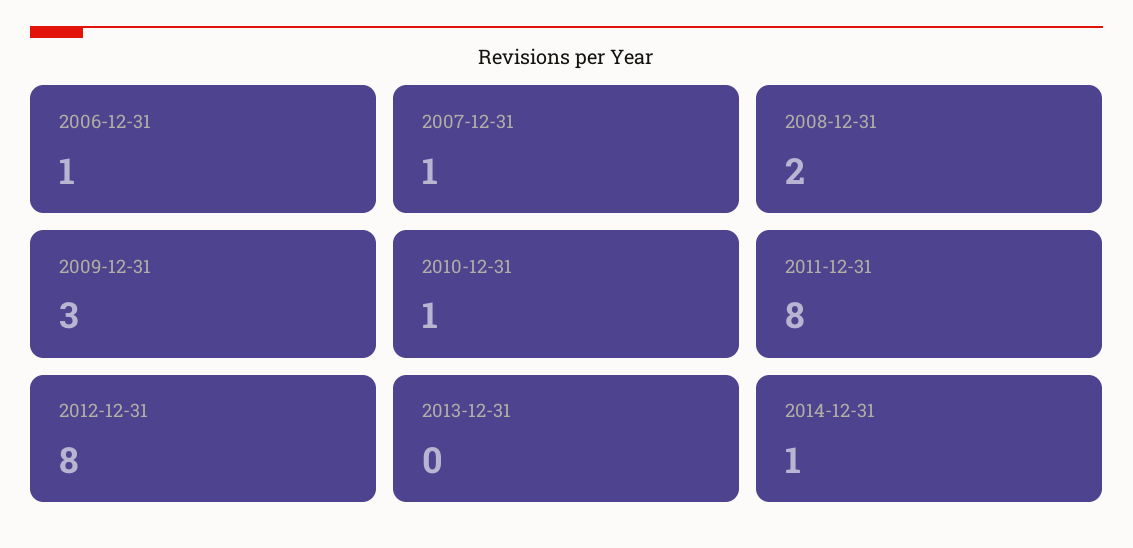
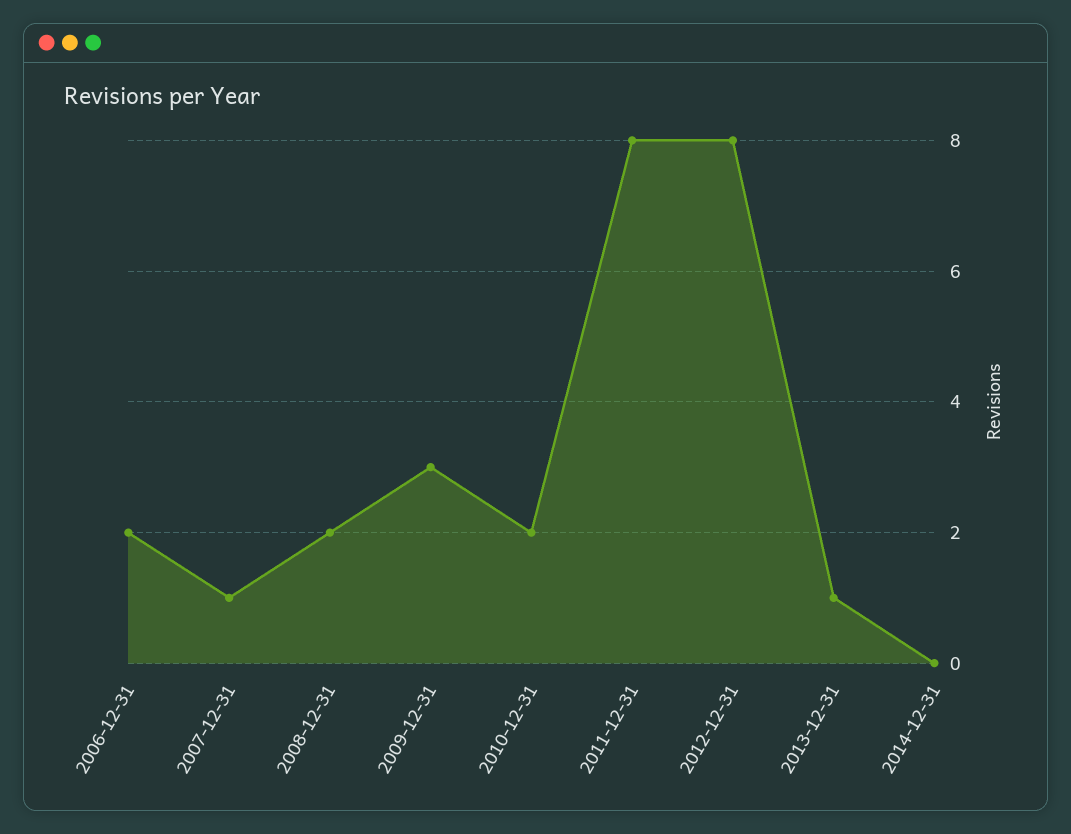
  {
-   "2006-12-31": 1,
+   "2006-12-31": 2,
    "2007-12-31": 1,
    "2008-12-31": 2,
    "2009-12-31": 3,
-   "2010-12-31": 1,
+   "2010-12-31": 2,
    "2011-12-31": 8,
    "2012-12-31": 8,
-   "2013-12-31": 0,
+   "2013-12-31": 1,
-   "2014-12-31": 1
+   "2014-12-31": 0
  }

